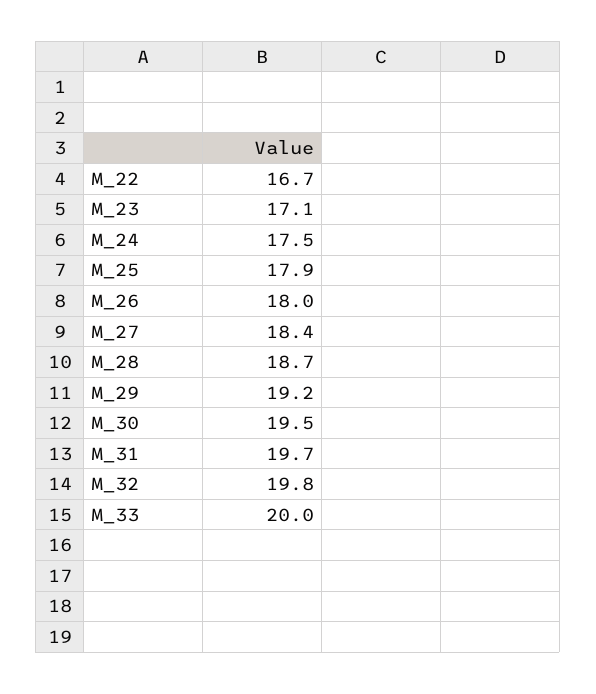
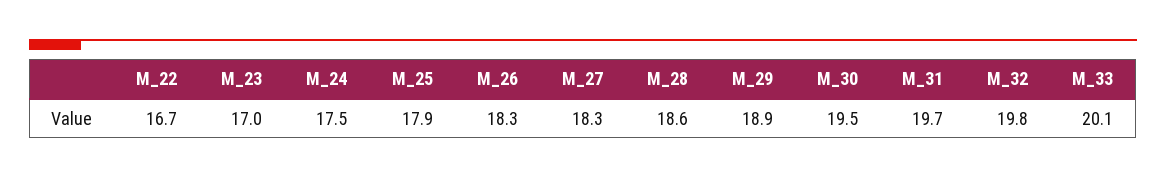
  {
    "M_22": 16.7,
-   "M_23": 17.1,
+   "M_23": 17,
    "M_24": 17.5,
    "M_25": 17.9,
-   "M_26": 18,
+   "M_26": 18.3,
-   "M_27": 18.4,
+   "M_27": 18.3,
-   "M_28": 18.7,
+   "M_28": 18.6,
-   "M_29": 19.2,
+   "M_29": 18.9,
    "M_30": 19.5,
    "M_31": 19.7,
    "M_32": 19.8,
-   "M_33": 20
+   "M_33": 20.1
  }

